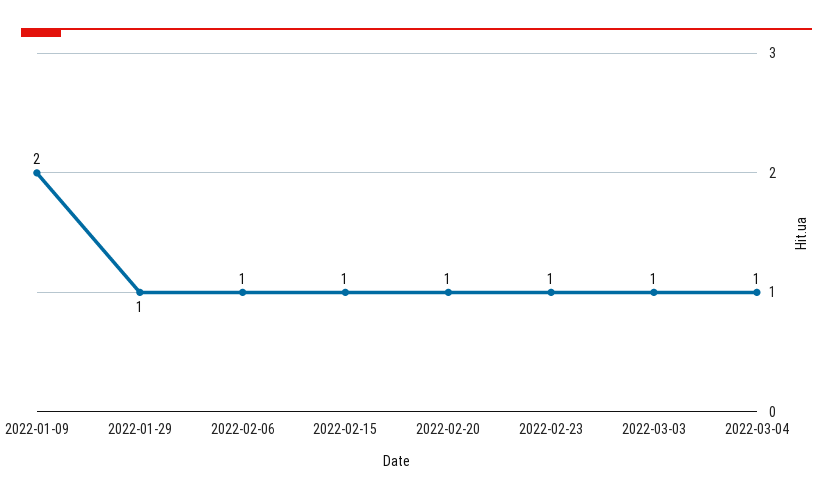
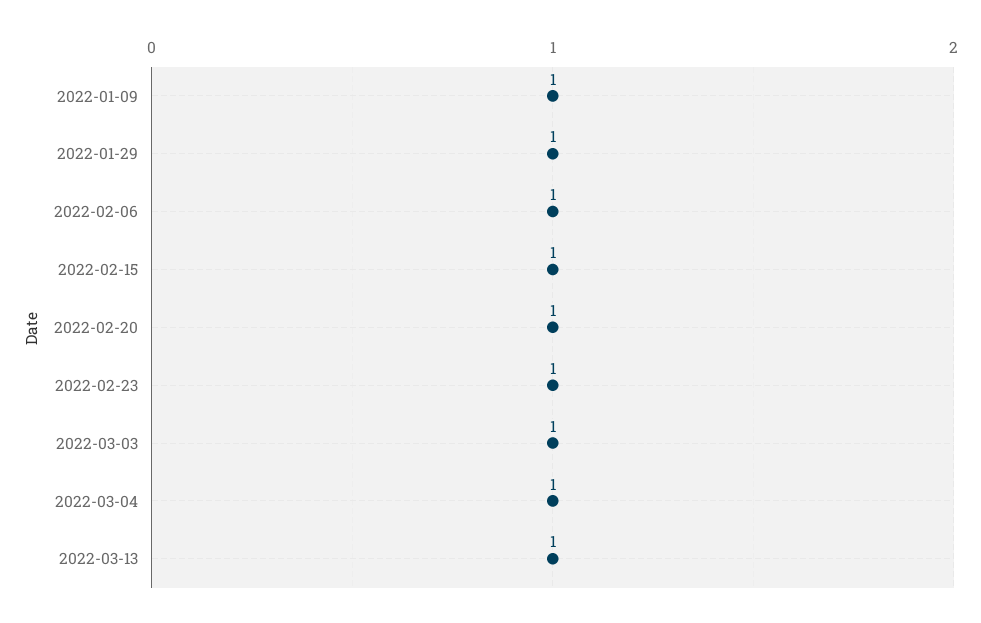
  {
-   "2022-01-09": 2,
+   "2022-01-09": 1,
    "2022-01-29": 1,
    "2022-02-06": 1,
    "2022-02-15": 1,
    "2022-02-20": 1,
    "2022-02-23": 1,
    "2022-03-03": 1,
-   "2022-03-04": 1
+   "2022-03-04": 1,
+   "2022-03-13": 1
  }

